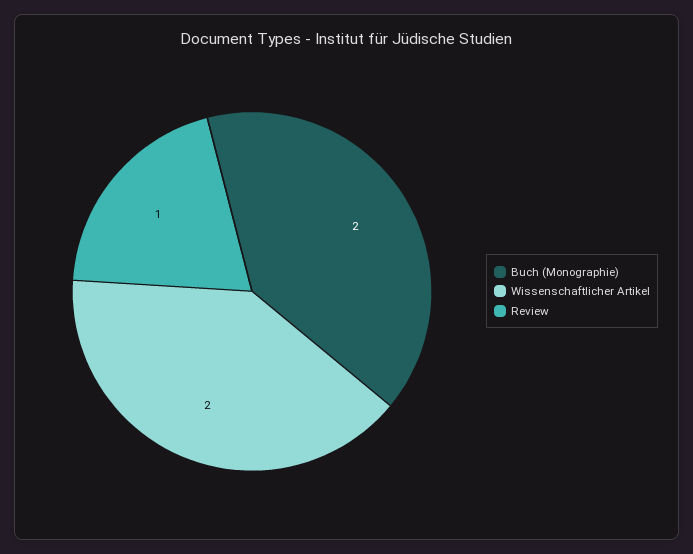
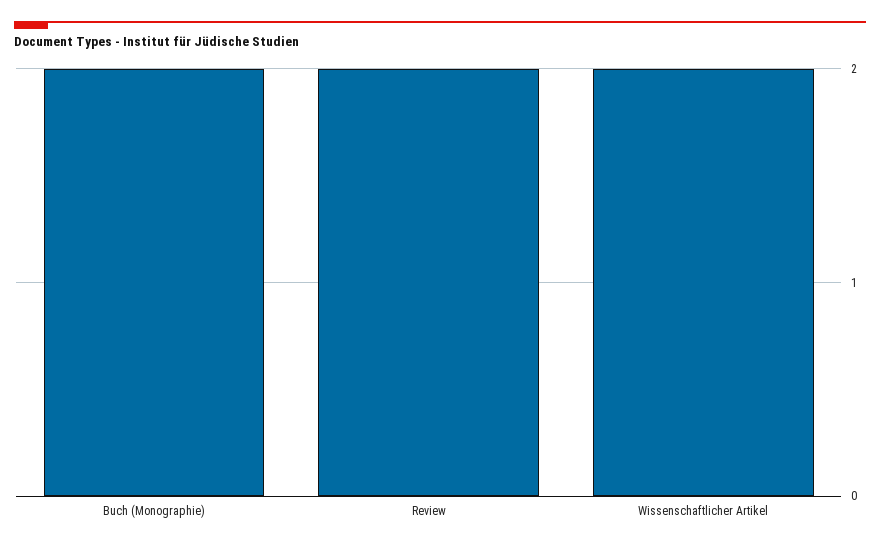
  {
    "Buch (Monographie)": 2,
    "Wissenschaftlicher Artikel": 2,
-   "Review": 1
+   "Review": 2
  }

